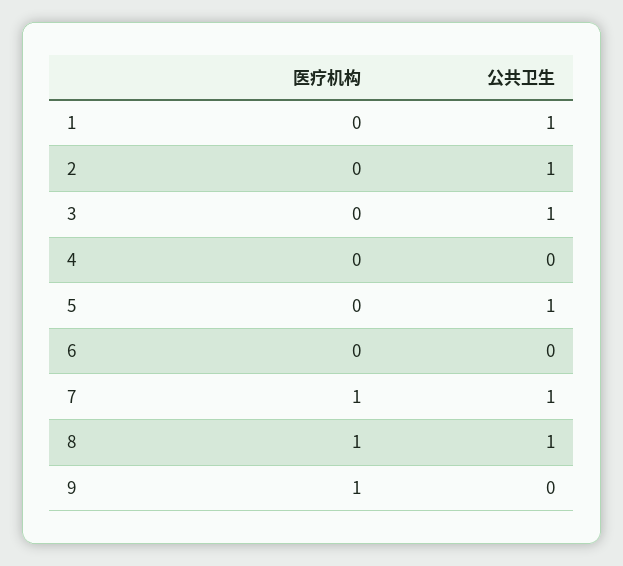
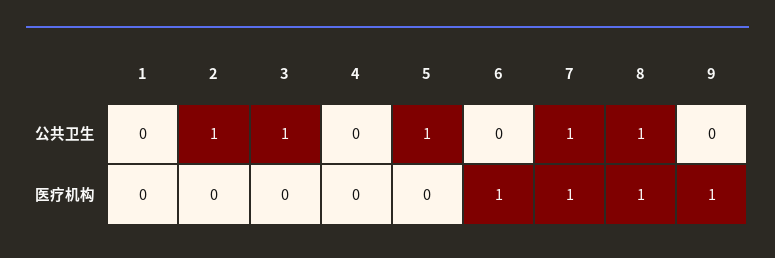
  {
    "医疗机构": {
      "1": 0,
      "2": 0,
      "3": 0,
      "4": 0,
      "5": 0,
-     "6": 0,
+     "6": 1,
      "7": 1,
      "8": 1,
      "9": 1
    },
    "公共卫生": {
-     "1": 1,
+     "1": 0,
      "2": 1,
      "3": 1,
      "4": 0,
      "5": 1,
      "6": 0,
      "7": 1,
      "8": 1,
      "9": 0
    }
  }

